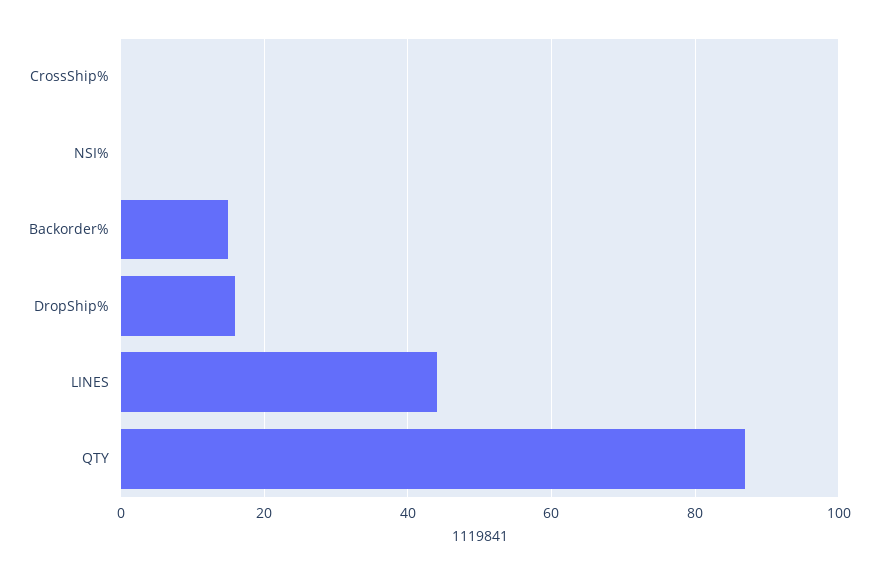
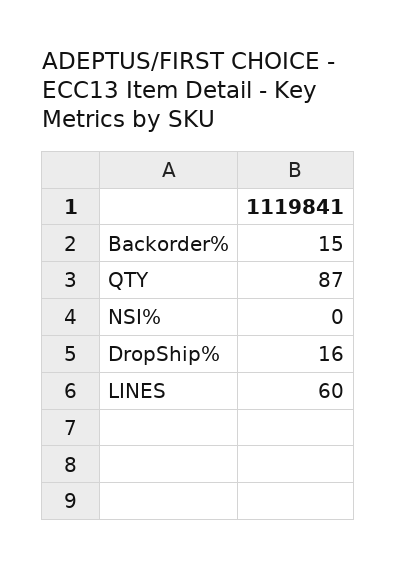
  {
-   "CrossShip%": 0,
    "NSI%": 0,
    "Backorder%": 15,
    "DropShip%": 16,
-   "LINES": 45,
+   "LINES": 60,
    "QTY": 87
  }

